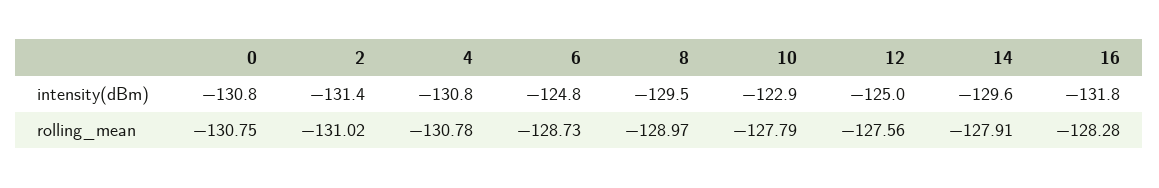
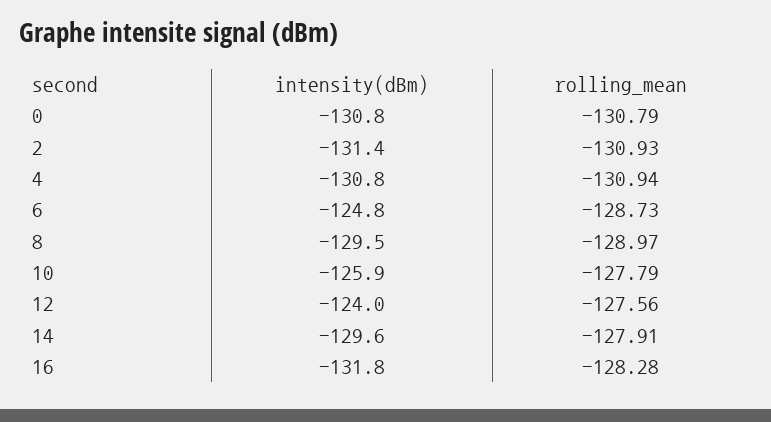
  {
    "0": {
      "intensity(dBm)": -130.8,
-     "rolling_mean": -130.75
+     "rolling_mean": -130.79
    },
    "2": {
      "intensity(dBm)": -131.4,
-     "rolling_mean": -131.02
+     "rolling_mean": -130.93
    },
    "4": {
      "intensity(dBm)": -130.8,
-     "rolling_mean": -130.78
+     "rolling_mean": -130.94
    },
    "6": {
      "intensity(dBm)": -124.8,
      "rolling_mean": -128.73
    },
    "8": {
      "intensity(dBm)": -129.5,
      "rolling_mean": -128.97
    },
    "10": {
-     "intensity(dBm)": -122.9,
+     "intensity(dBm)": -125.9,
      "rolling_mean": -127.79
    },
    "12": {
-     "intensity(dBm)": -125,
+     "intensity(dBm)": -124,
      "rolling_mean": -127.56
    },
    "14": {
      "intensity(dBm)": -129.6,
      "rolling_mean": -127.91
    },
    "16": {
      "intensity(dBm)": -131.8,
      "rolling_mean": -128.28
    }
  }

